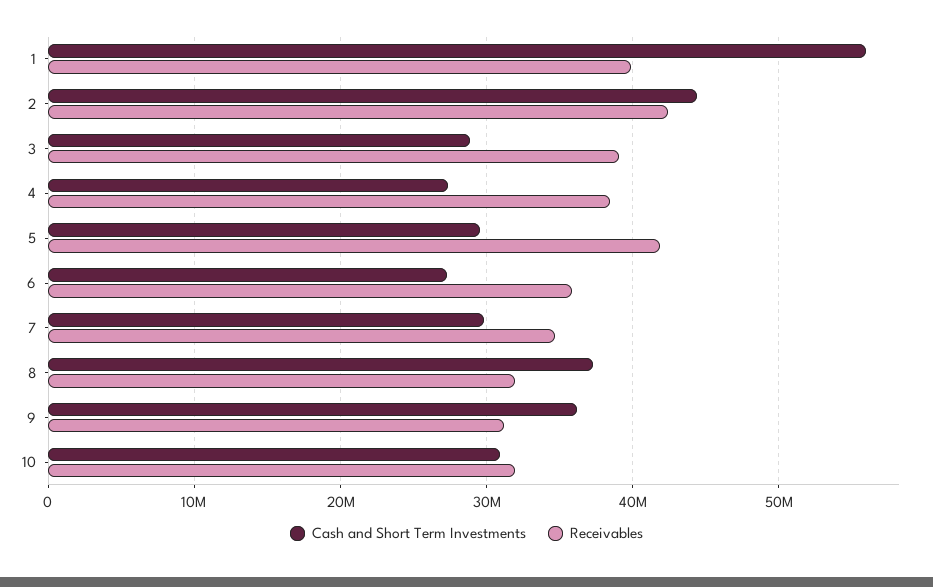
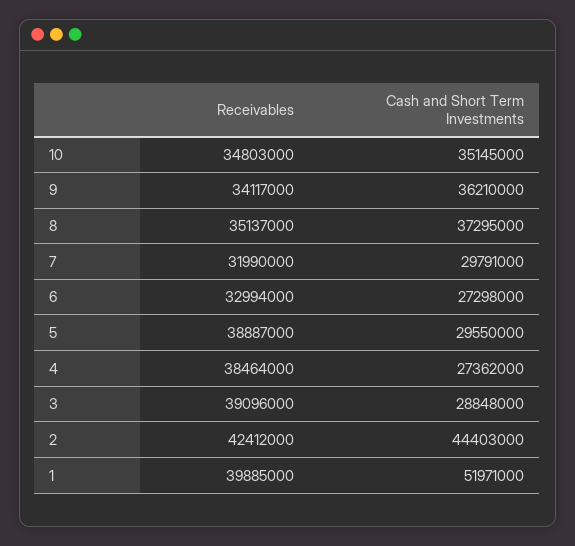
  {
    "Cash and Short Term Investments": {
-     "1": 56000000,
+     "1": 51971000,
      "2": 44403000,
      "3": 28848000,
      "4": 27362000,
      "5": 29550000,
      "6": 27298000,
      "7": 29791000,
      "8": 37295000,
      "9": 36210000,
-     "10": 31000000
+     "10": 35145000
    },
    "Receivables": {
      "1": 39885000,
      "2": 42412000,
      "3": 39096000,
      "4": 38464000,
-     "5": 42000000,
+     "5": 38887000,
-     "6": 36000000,
+     "6": 32994000,
-     "7": 35000000,
+     "7": 31990000,
-     "8": 32000000,
+     "8": 35137000,
-     "9": 31000000,
+     "9": 34117000,
-     "10": 32000000
+     "10": 34803000
    }
  }

